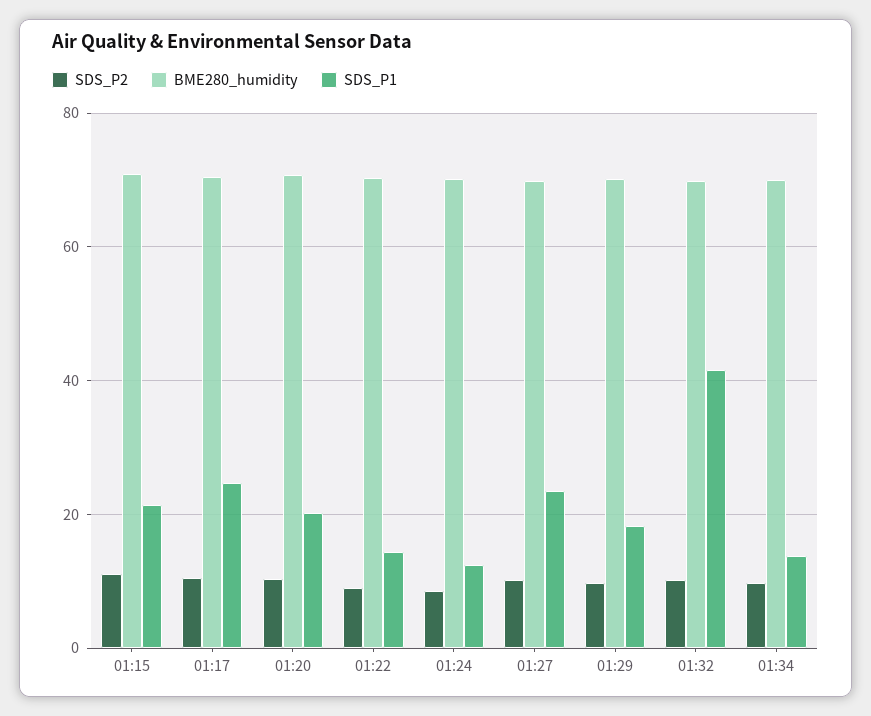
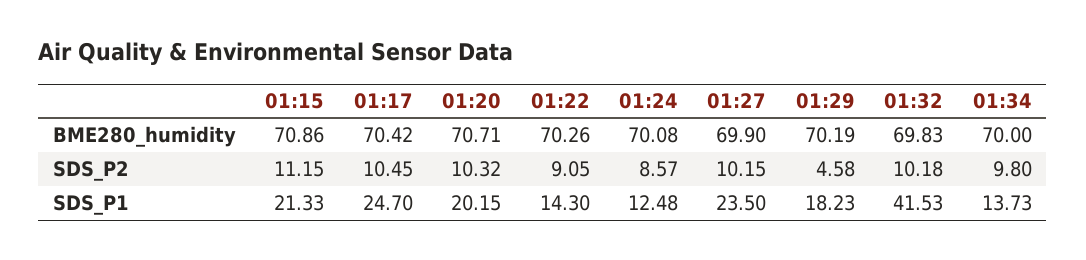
  {
    "SDS_P2": {
      "01:15": 11.15,
      "01:17": 10.45,
      "01:20": 10.32,
      "01:22": 9.05,
      "01:24": 8.57,
      "01:27": 10.15,
-     "01:29": 10,
+     "01:29": 4.58,
      "01:32": 10.18,
      "01:34": 9.8
    },
    "BME280_humidity": {
      "01:15": 70.86,
      "01:17": 70.42,
      "01:20": 70.71,
      "01:22": 70.26,
      "01:24": 70.08,
      "01:27": 69.9,
      "01:29": 70.19,
      "01:32": 69.83,
      "01:34": 70
    },
    "SDS_P1": {
      "01:15": 21.33,
      "01:17": 24.7,
      "01:20": 20.15,
      "01:22": 14.3,
      "01:24": 12.48,
      "01:27": 23.5,
      "01:29": 18.23,
      "01:32": 41.53,
      "01:34": 13.73
    }
  }

